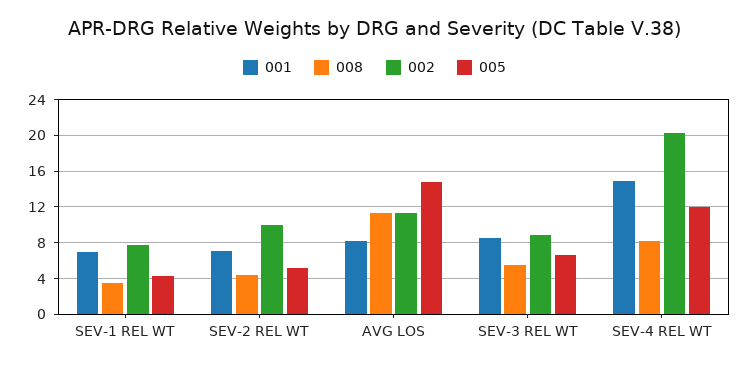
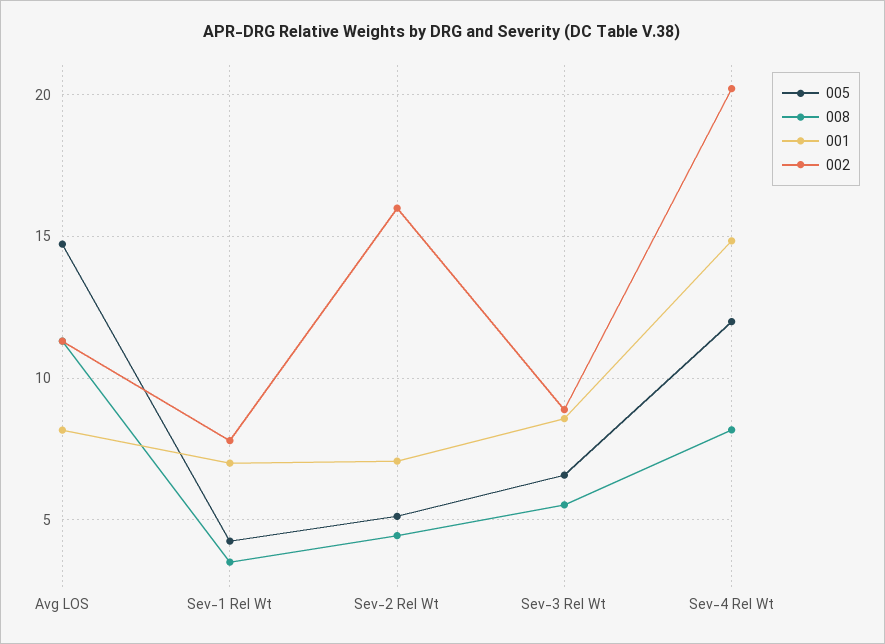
  {
    "001": {
      "SEV-1 REL WT": 7,
      "SEV-2 REL WT": 7,
      "AVG LOS": 8,
      "SEV-3 REL WT": 8.5,
      "SEV-4 REL WT": 15
    },
    "008": {
      "SEV-1 REL WT": 3.5,
      "SEV-2 REL WT": 4.5,
      "AVG LOS": 11.5,
      "SEV-3 REL WT": 5.5,
      "SEV-4 REL WT": 8
    },
    "002": {
      "SEV-1 REL WT": 8,
-     "SEV-2 REL WT": 10,
+     "SEV-2 REL WT": 16,
      "AVG LOS": 11.5,
      "SEV-3 REL WT": 9,
      "SEV-4 REL WT": 20
    },
    "005": {
      "SEV-1 REL WT": 4.5,
      "SEV-2 REL WT": 5,
      "AVG LOS": 14.5,
      "SEV-3 REL WT": 6.5,
      "SEV-4 REL WT": 12
    }
  }

